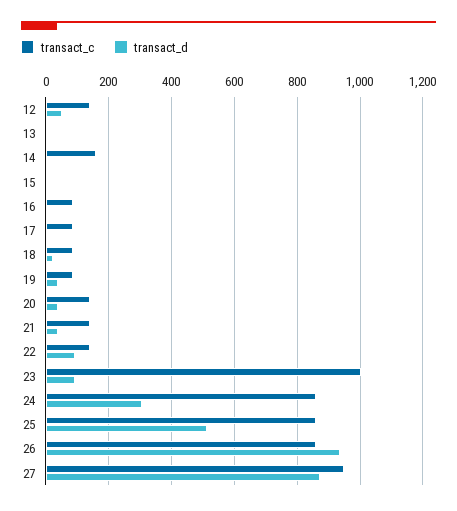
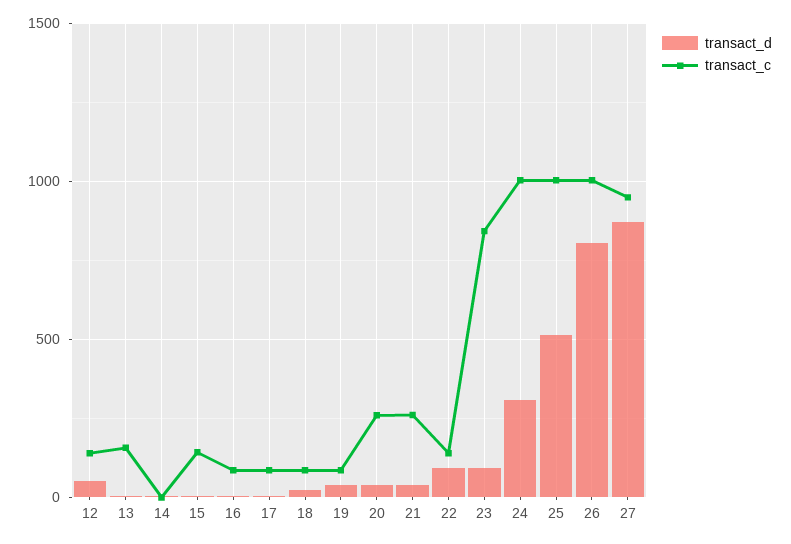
  {
    "transact_c": {
      "12": 140,
-     "13": 0,
+     "13": 150,
-     "14": 160,
+     "14": 0,
-     "15": 0,
+     "15": 150,
      "16": 80,
      "17": 80,
      "18": 80,
      "19": 80,
-     "20": 140,
+     "20": 250,
-     "21": 140,
+     "21": 250,
      "22": 140,
-     "23": 1000,
+     "23": 850,
-     "24": 860,
+     "24": 1000,
-     "25": 860,
+     "25": 1000,
-     "26": 860,
+     "26": 1000,
      "27": 960
    },
    "transact_d": {
      "12": 60,
      "13": 0,
      "14": 0,
      "15": 0,
      "16": 0,
      "17": 0,
      "18": 20,
      "19": 40,
      "20": 40,
      "21": 40,
      "22": 100,
      "23": 100,
      "24": 300,
      "25": 520,
-     "26": 940,
+     "26": 800,
      "27": 880
    }
  }

